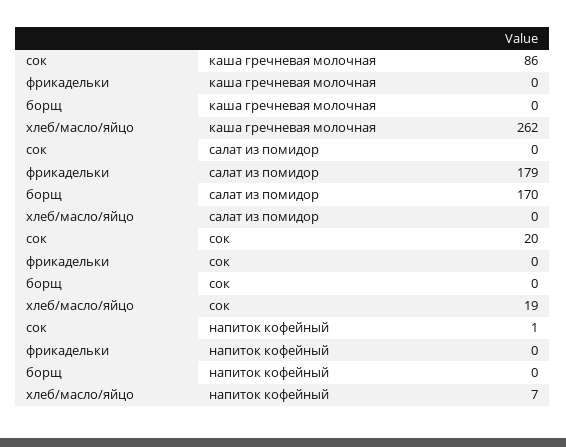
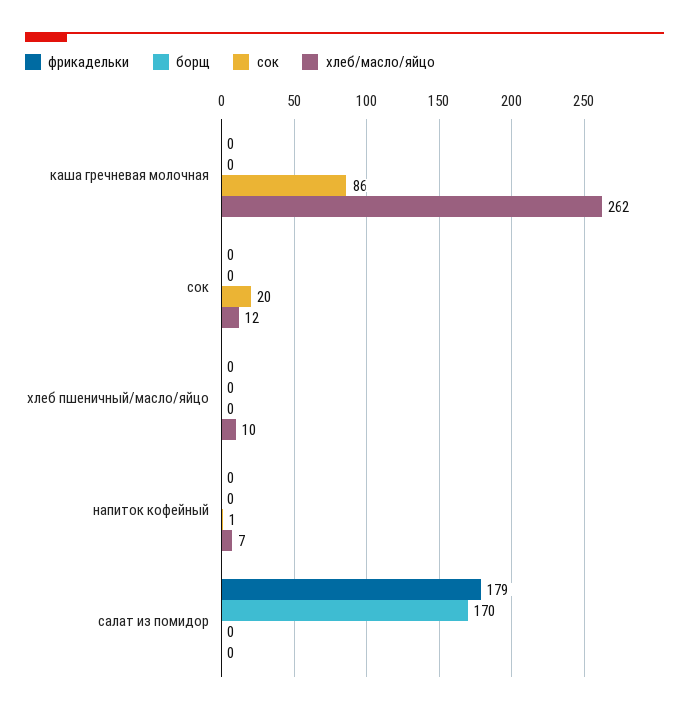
  {
    "сок": {
      "каша гречневая молочная": 86,
      "салат из помидор": 0,
      "сок": 20,
-     "напиток кофейный": 1
+     "напиток кофейный": 1,
+     "хлеб пшеничный/масло/яйцо": 0
    },
    "фрикадельки": {
      "каша гречневая молочная": 0,
      "салат из помидор": 179,
      "сок": 0,
-     "напиток кофейный": 0
+     "напиток кофейный": 0,
+     "хлеб пшеничный/масло/яйцо": 0
    },
    "борщ": {
      "каша гречневая молочная": 0,
      "салат из помидор": 170,
      "сок": 0,
-     "напиток кофейный": 0
+     "напиток кофейный": 0,
+     "хлеб пшеничный/масло/яйцо": 0
    },
    "хлеб/масло/яйцо": {
      "каша гречневая молочная": 262,
      "салат из помидор": 0,
-     "сок": 19,
+     "сок": 12,
-     "напиток кофейный": 7
+     "напиток кофейный": 7,
+     "хлеб пшеничный/масло/яйцо": 10
    }
  }

